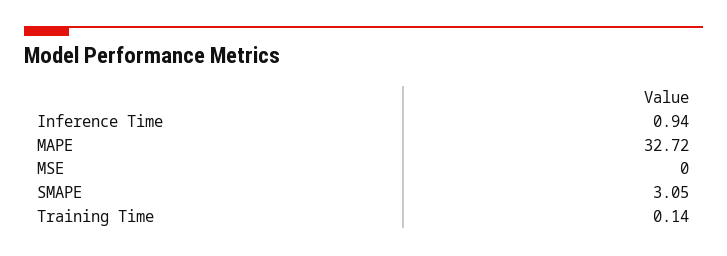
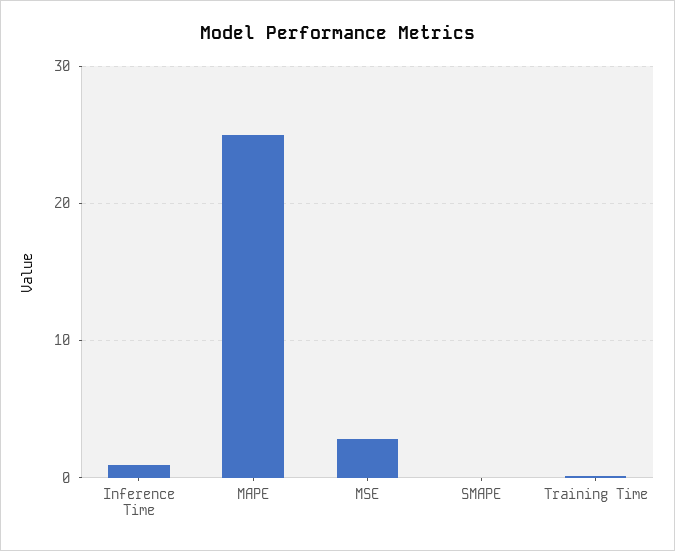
  {
    "Inference Time": 0.94,
-   "MAPE": 32.72,
+   "MAPE": 25,
-   "MSE": 0,
+   "MSE": 3,
-   "SMAPE": 3.05,
+   "SMAPE": 0,
    "Training Time": 0.14
  }

